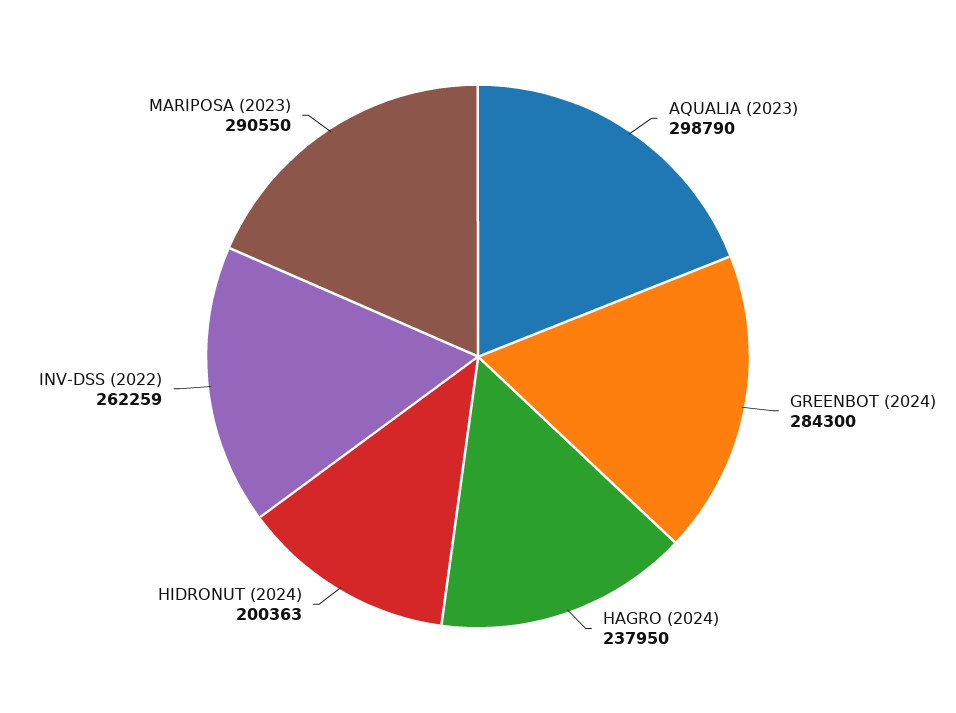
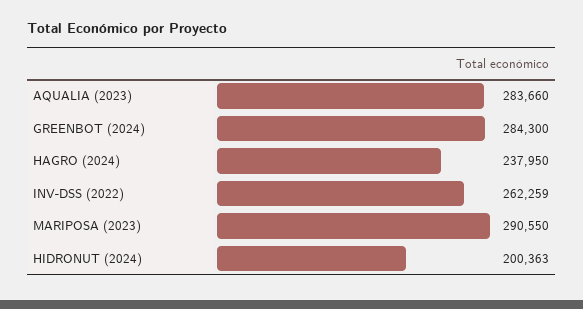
  {
-   "AQUALIA (2023)": 298790,
+   "AQUALIA (2023)": 283660,
    "GREENBOT (2024)": 284300,
    "HAGRO (2024)": 237950,
    "HIDRONUT (2024)": 200363,
    "INV-DSS (2022)": 262259,
    "MARIPOSA (2023)": 290550
  }

